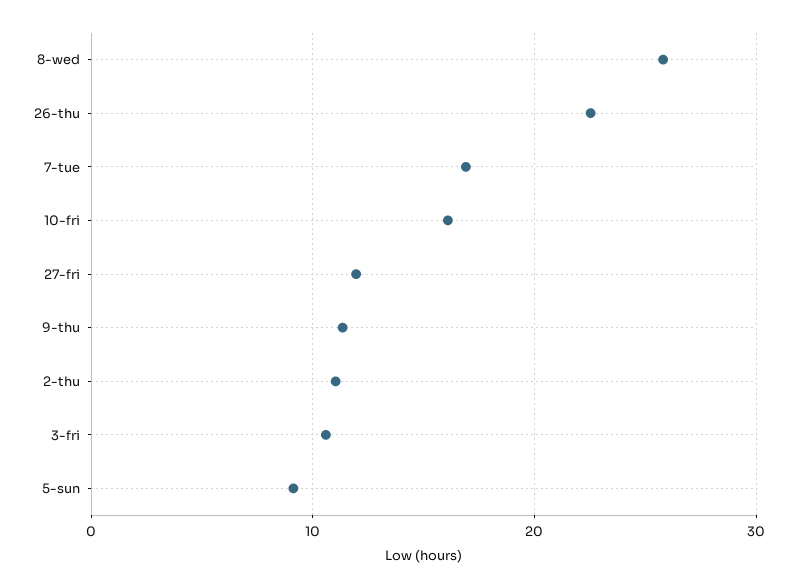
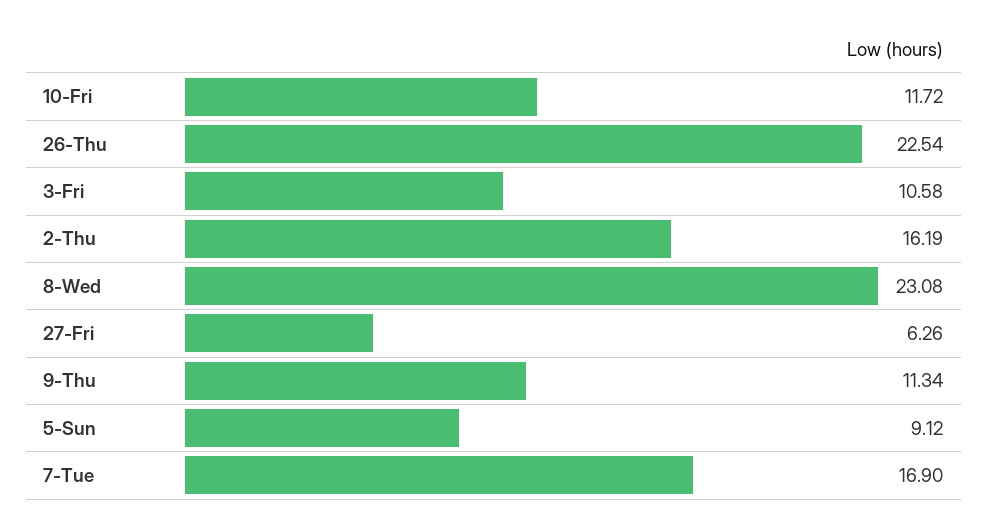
  {
-   "8-wed": 26,
+   "8-wed": 23.08,
    "26-thu": 22.54,
    "7-tue": 16.9,
-   "10-fri": 16,
+   "10-fri": 11.72,
-   "27-fri": 12,
+   "27-fri": 6.26,
    "9-thu": 11.34,
-   "2-thu": 11,
+   "2-thu": 16.19,
    "3-fri": 10.58,
    "5-sun": 9.12
  }

